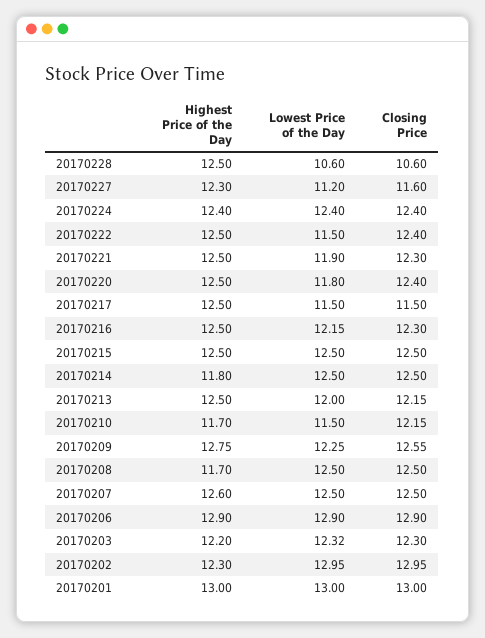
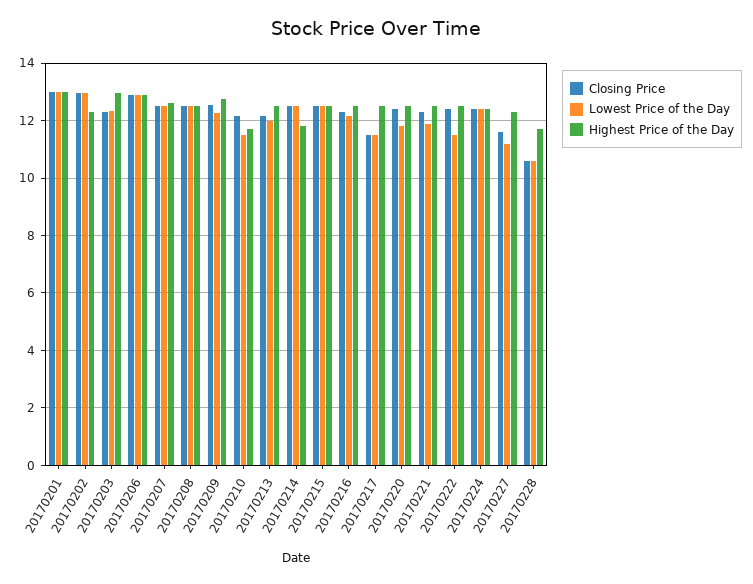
  {
    "Highest Price of the Day": {
-     "20170228": 12.5,
+     "20170228": 11.75,
      "20170227": 12.3,
      "20170224": 12.4,
      "20170222": 12.5,
      "20170221": 12.5,
      "20170220": 12.5,
      "20170217": 12.5,
      "20170216": 12.5,
      "20170215": 12.5,
      "20170214": 11.8,
      "20170213": 12.5,
      "20170210": 11.7,
      "20170209": 12.75,
-     "20170208": 11.7,
+     "20170208": 12.5,
      "20170207": 12.6,
      "20170206": 12.9,
-     "20170203": 12.2,
+     "20170203": 13,
      "20170202": 12.3,
      "20170201": 13
    },
    "Lowest Price of the Day": {
      "20170228": 10.6,
      "20170227": 11.2,
      "20170224": 12.4,
      "20170222": 11.5,
      "20170221": 11.9,
      "20170220": 11.8,
      "20170217": 11.5,
      "20170216": 12.15,
      "20170215": 12.5,
      "20170214": 12.5,
      "20170213": 12,
      "20170210": 11.5,
      "20170209": 12.25,
      "20170208": 12.5,
      "20170207": 12.5,
      "20170206": 12.9,
      "20170203": 12.32,
      "20170202": 12.95,
      "20170201": 13
    },
    "Closing Price": {
      "20170228": 10.6,
      "20170227": 11.6,
      "20170224": 12.4,
      "20170222": 12.4,
      "20170221": 12.3,
      "20170220": 12.4,
      "20170217": 11.5,
      "20170216": 12.3,
      "20170215": 12.5,
      "20170214": 12.5,
      "20170213": 12.15,
      "20170210": 12.15,
      "20170209": 12.55,
      "20170208": 12.5,
      "20170207": 12.5,
      "20170206": 12.9,
      "20170203": 12.3,
      "20170202": 12.95,
      "20170201": 13
    }
  }

